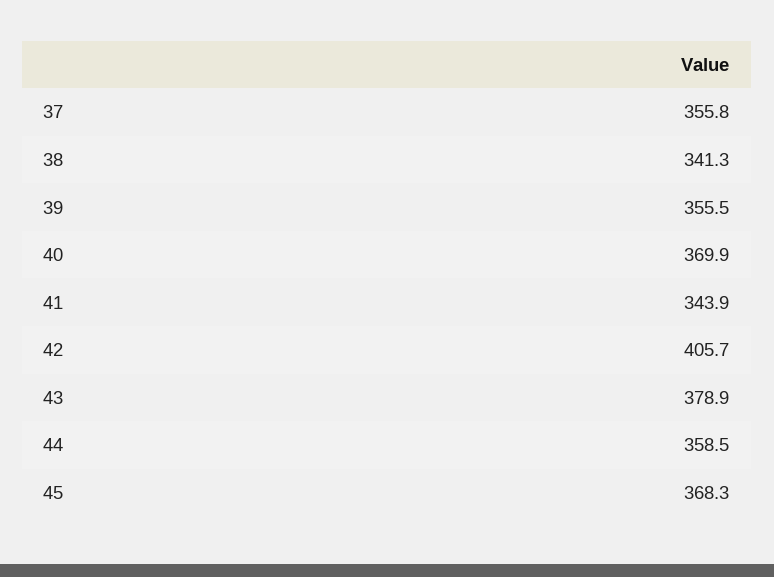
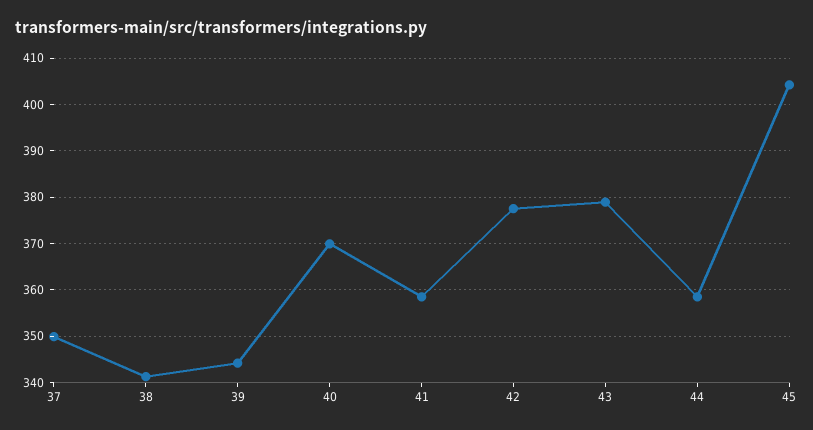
  {
-   "37": 355.8,
+   "37": 350,
    "38": 341.3,
-   "39": 355.5,
+   "39": 344,
    "40": 369.9,
-   "41": 343.9,
+   "41": 358,
-   "42": 405.7,
+   "42": 378,
    "43": 378.9,
    "44": 358.5,
-   "45": 368.3
+   "45": 404
  }

